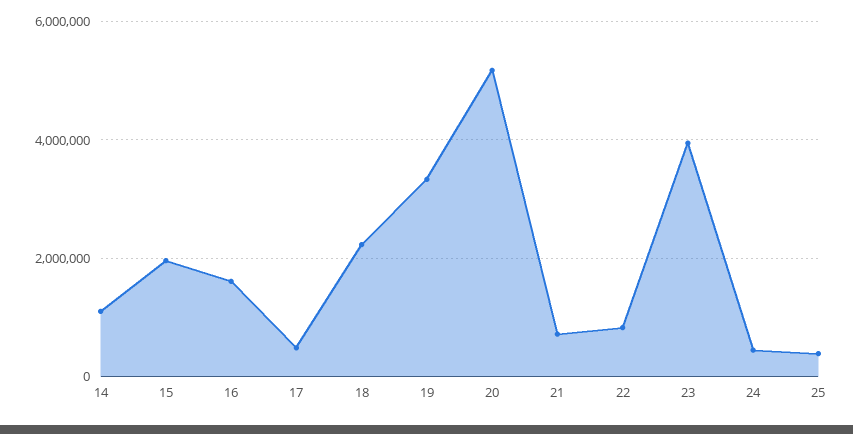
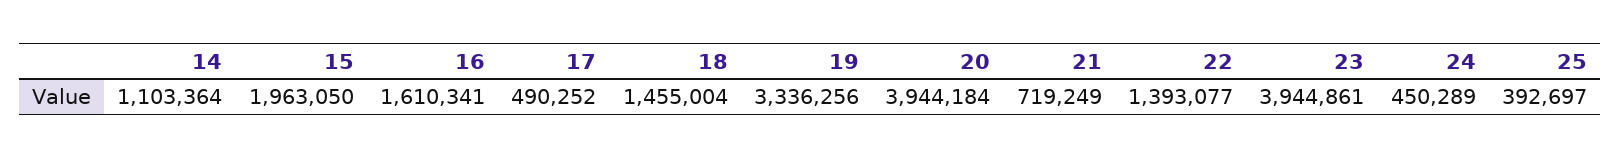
  {
    "14": 1103364,
    "15": 1963050,
    "16": 1610341,
    "17": 490252,
-   "18": 2200000,
+   "18": 1455004,
    "19": 3336256,
-   "20": 5200000,
+   "20": 3944184,
    "21": 719249,
-   "22": 800000,
+   "22": 1393077,
    "23": 3944861,
    "24": 450289,
    "25": 392697
  }

